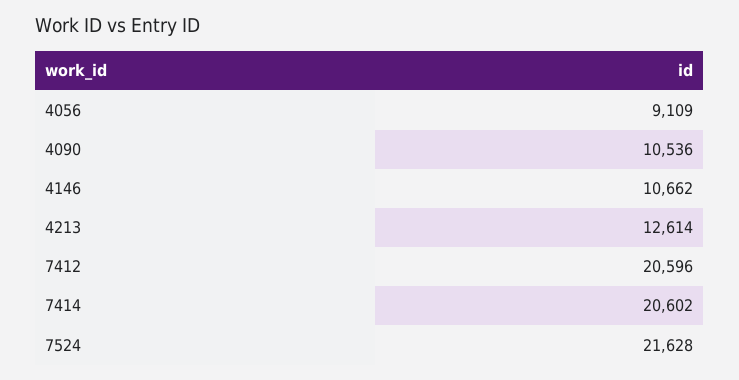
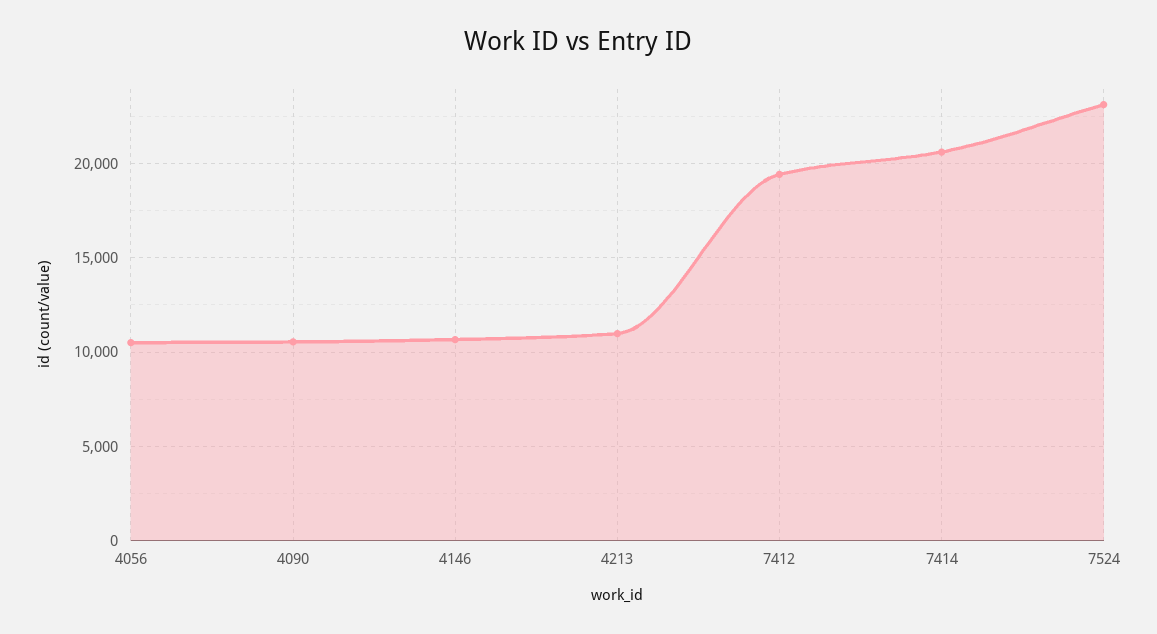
  {
-   "4056": 9109,
+   "4056": 10500,
    "4090": 10536,
    "4146": 10662,
-   "4213": 12614,
+   "4213": 11000,
-   "7412": 20596,
+   "7412": 19500,
    "7414": 20602,
-   "7524": 21628
+   "7524": 23000
  }

